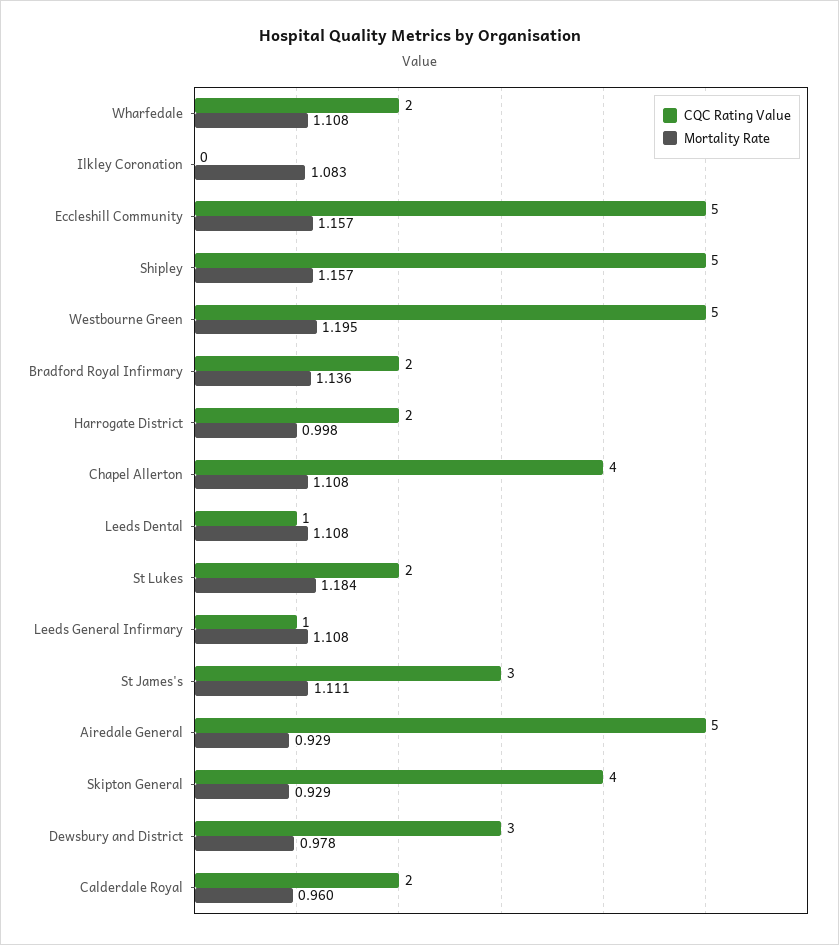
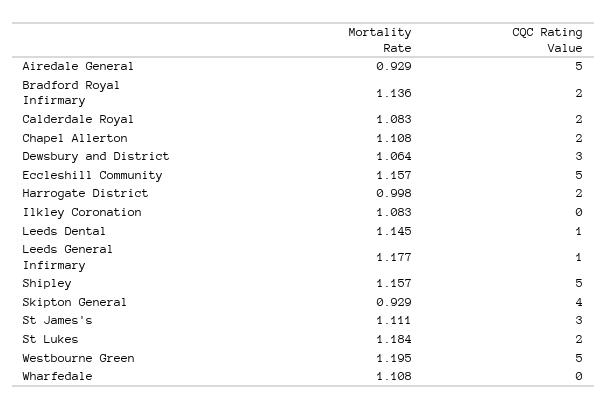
  {
    "CQC Rating Value": {
-     "Wharfedale": 2,
+     "Wharfedale": 0,
      "Ilkley Coronation": 0,
      "Eccleshill Community": 5,
      "Shipley": 5,
      "Westbourne Green": 5,
      "Bradford Royal Infirmary": 2,
      "Harrogate District": 2,
-     "Chapel Allerton": 4,
+     "Chapel Allerton": 2,
      "Leeds Dental": 1,
      "St Lukes": 2,
      "Leeds General Infirmary": 1,
      "St James's": 3,
      "Airedale General": 5,
      "Skipton General": 4,
      "Dewsbury and District": 3,
      "Calderdale Royal": 2
    },
    "Mortality Rate": {
      "Wharfedale": 1.108,
      "Ilkley Coronation": 1.083,
      "Eccleshill Community": 1.157,
      "Shipley": 1.157,
      "Westbourne Green": 1.195,
      "Bradford Royal Infirmary": 1.136,
      "Harrogate District": 0.998,
      "Chapel Allerton": 1.108,
-     "Leeds Dental": 1.108,
+     "Leeds Dental": 1.145,
      "St Lukes": 1.184,
-     "Leeds General Infirmary": 1.108,
+     "Leeds General Infirmary": 1.177,
      "St James's": 1.111,
      "Airedale General": 0.929,
      "Skipton General": 0.929,
-     "Dewsbury and District": 0.978,
+     "Dewsbury and District": 1.064,
-     "Calderdale Royal": 0.96
+     "Calderdale Royal": 1.083
    }
  }

